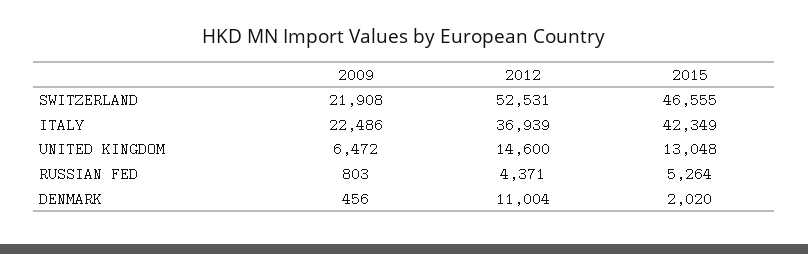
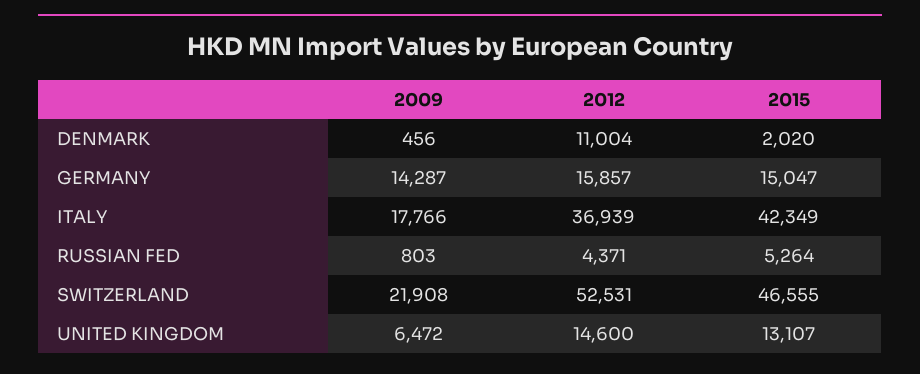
  {
    "2009": {
      "SWITZERLAND": 21908,
-     "ITALY": 22486,
+     "ITALY": 17766,
      "UNITED KINGDOM": 6472,
      "RUSSIAN FED": 803,
-     "DENMARK": 456
+     "DENMARK": 456,
+     "GERMANY": 14287
    },
    "2012": {
      "SWITZERLAND": 52531,
      "ITALY": 36939,
      "UNITED KINGDOM": 14600,
      "RUSSIAN FED": 4371,
-     "DENMARK": 11004
+     "DENMARK": 11004,
+     "GERMANY": 15857
    },
    "2015": {
      "SWITZERLAND": 46555,
      "ITALY": 42349,
-     "UNITED KINGDOM": 13048,
+     "UNITED KINGDOM": 13107,
      "RUSSIAN FED": 5264,
-     "DENMARK": 2020
+     "DENMARK": 2020,
+     "GERMANY": 15047
    }
  }

